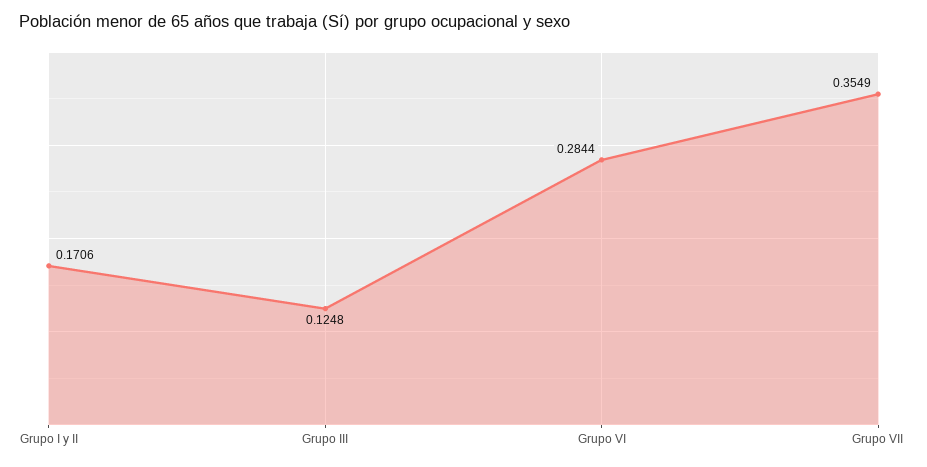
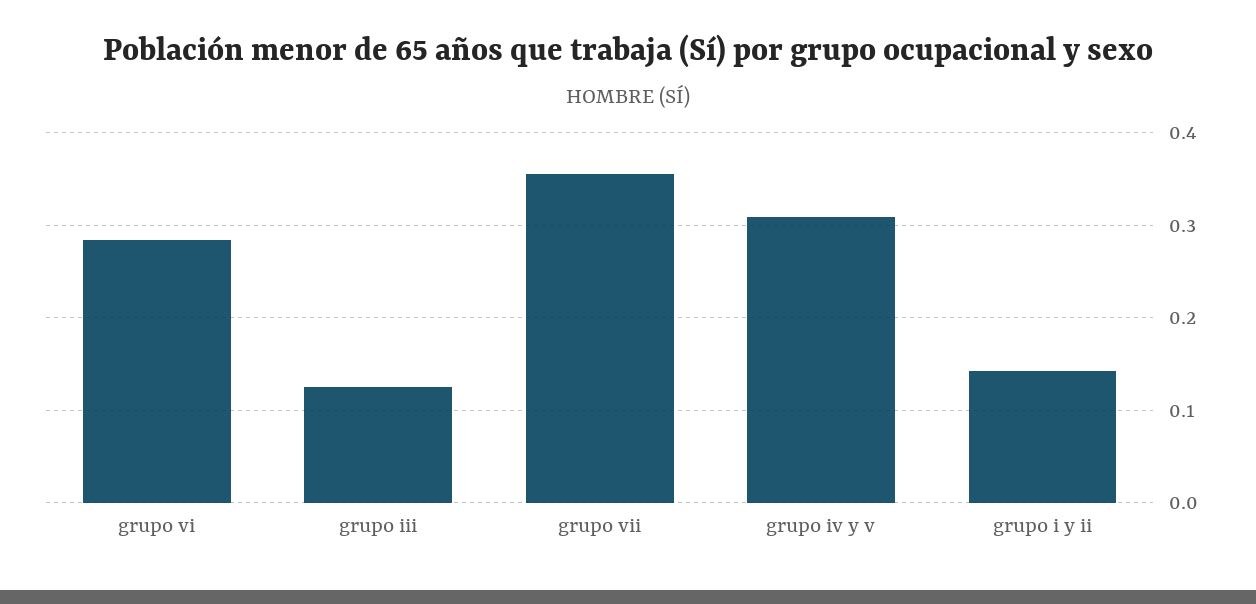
  {
-   "Grupo I y II": 0.1706,
+   "Grupo I y II": 0.14,
    "Grupo III": 0.1248,
    "Grupo VI": 0.2844,
-   "Grupo VII": 0.3549
+   "Grupo VII": 0.3549,
+   "grupo iv y v": 0.31
  }

